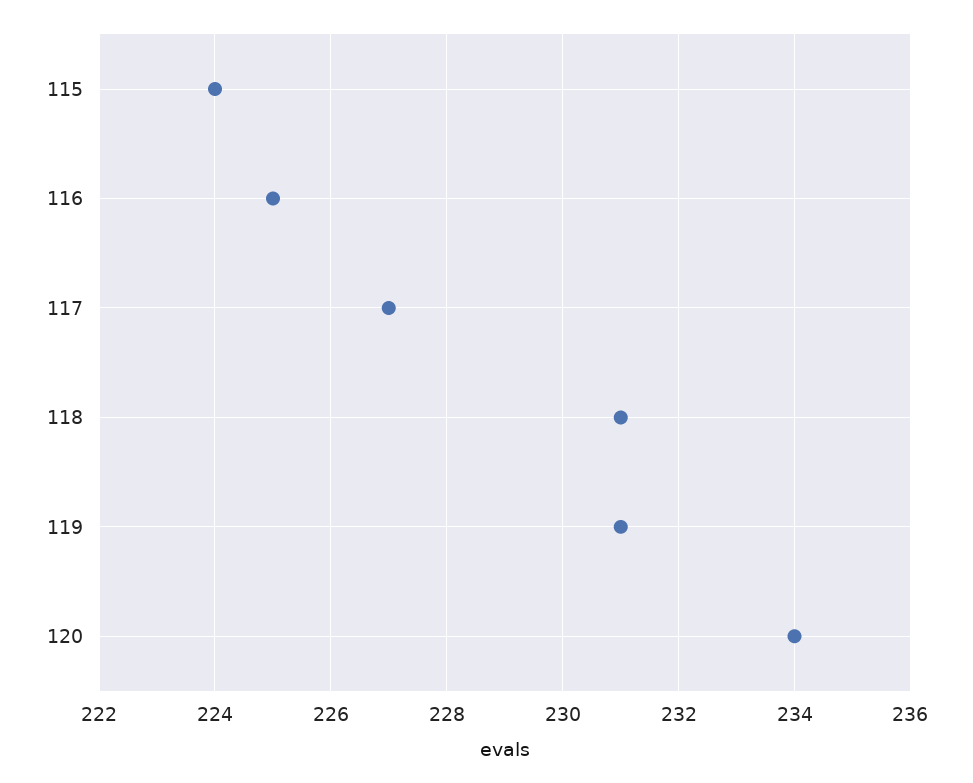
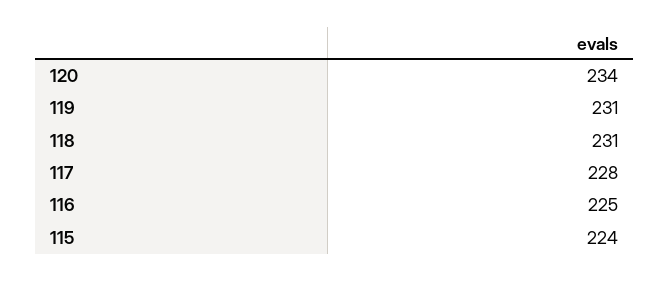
  {
    "115": 224,
    "116": 225,
-   "117": 227,
+   "117": 228,
    "118": 231,
    "119": 231,
    "120": 234
  }

